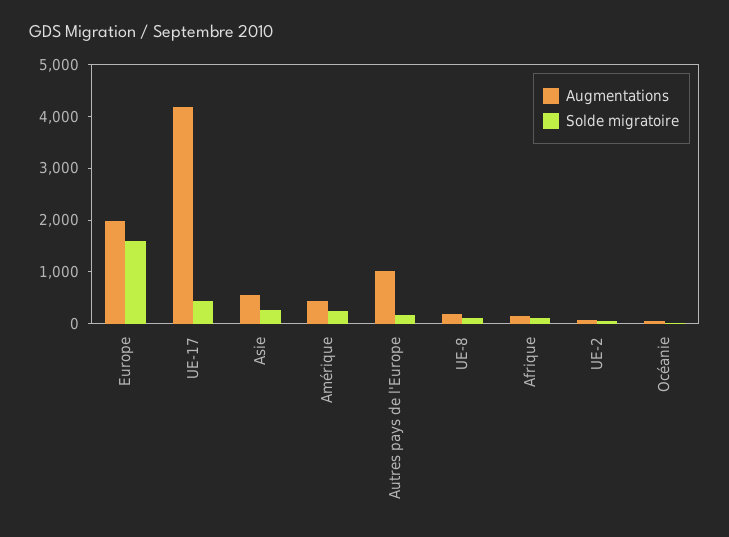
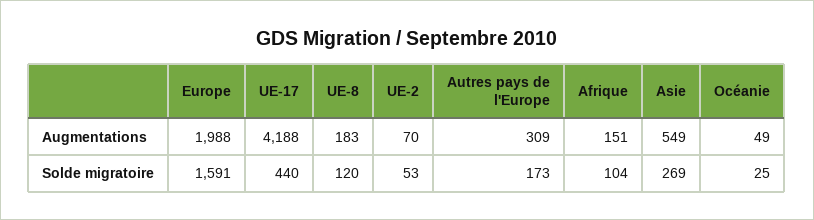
  {
    "Augmentations": {
      "Europe": 1988,
      "UE-17": 4188,
      "Asie": 549,
-     "Amérique": 400,
-     "Autres pays de l'Europe": 1000,
+     "Autres pays de l'Europe": 309,
      "UE-8": 183,
      "Afrique": 151,
      "UE-2": 70,
      "Océanie": 49
    },
    "Solde migratoire": {
      "Europe": 1591,
      "UE-17": 440,
      "Asie": 269,
-     "Amérique": 200,
      "Autres pays de l'Europe": 173,
      "UE-8": 120,
      "Afrique": 104,
      "UE-2": 53,
      "Océanie": 25
    }
  }

